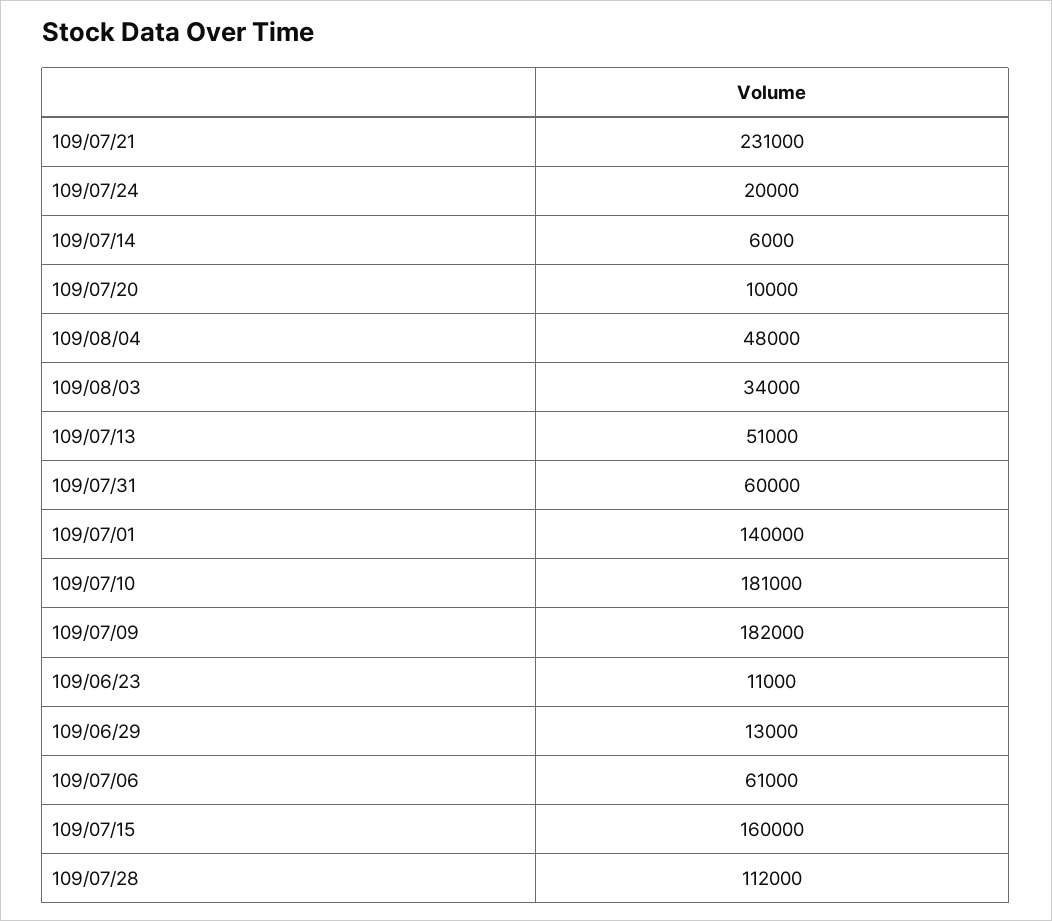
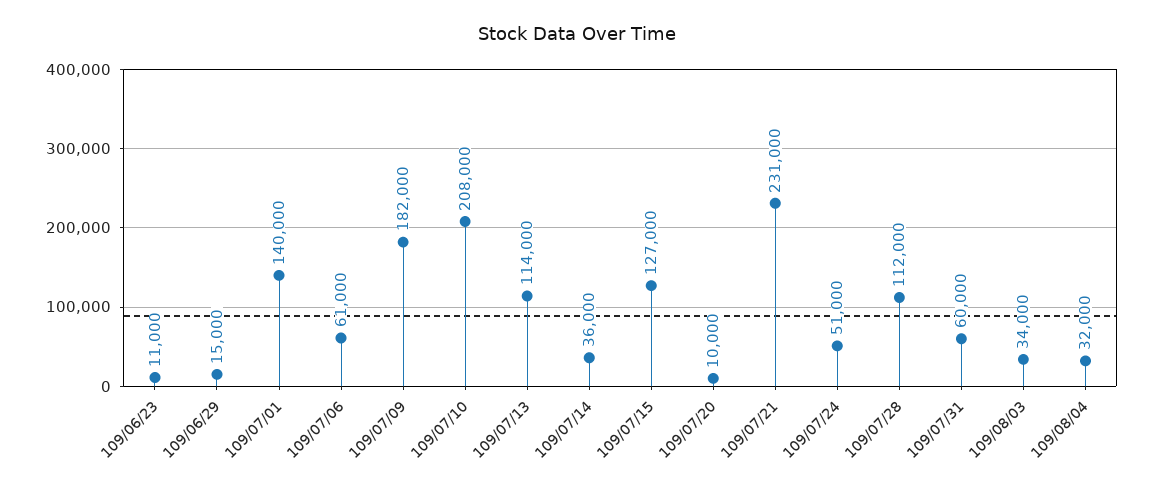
  {
    "109/07/21": 231000,
-   "109/07/24": 20000,
+   "109/07/24": 51000,
-   "109/07/14": 6000,
+   "109/07/14": 36000,
    "109/07/20": 10000,
-   "109/08/04": 48000,
+   "109/08/04": 32000,
    "109/08/03": 34000,
-   "109/07/13": 51000,
+   "109/07/13": 114000,
    "109/07/31": 60000,
    "109/07/01": 140000,
-   "109/07/10": 181000,
+   "109/07/10": 208000,
    "109/07/09": 182000,
    "109/06/23": 11000,
-   "109/06/29": 13000,
+   "109/06/29": 15000,
    "109/07/06": 61000,
-   "109/07/15": 160000,
+   "109/07/15": 127000,
    "109/07/28": 112000
  }

